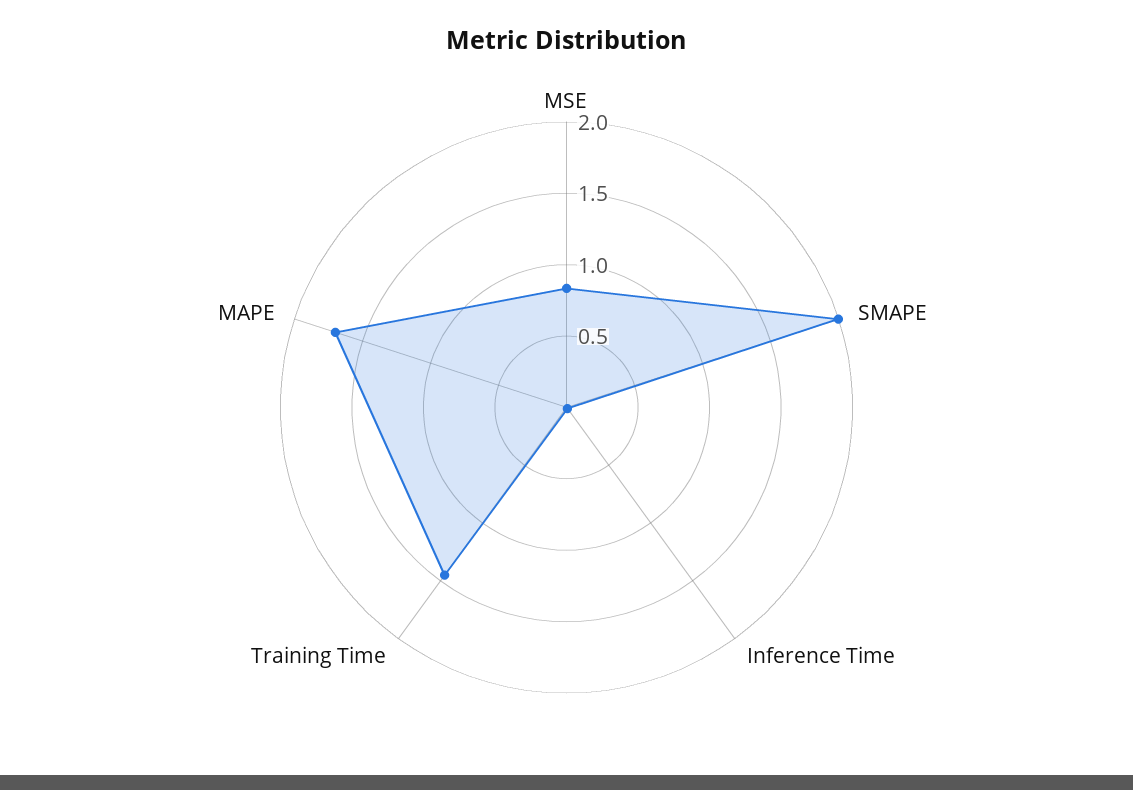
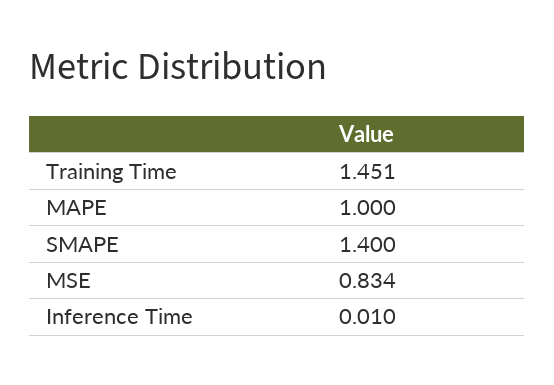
  {
    "MSE": 0.834,
-   "SMAPE": 2,
+   "SMAPE": 1.4,
    "Inference Time": 0.01,
    "Training Time": 1.451,
-   "MAPE": 1.7
+   "MAPE": 1
  }

